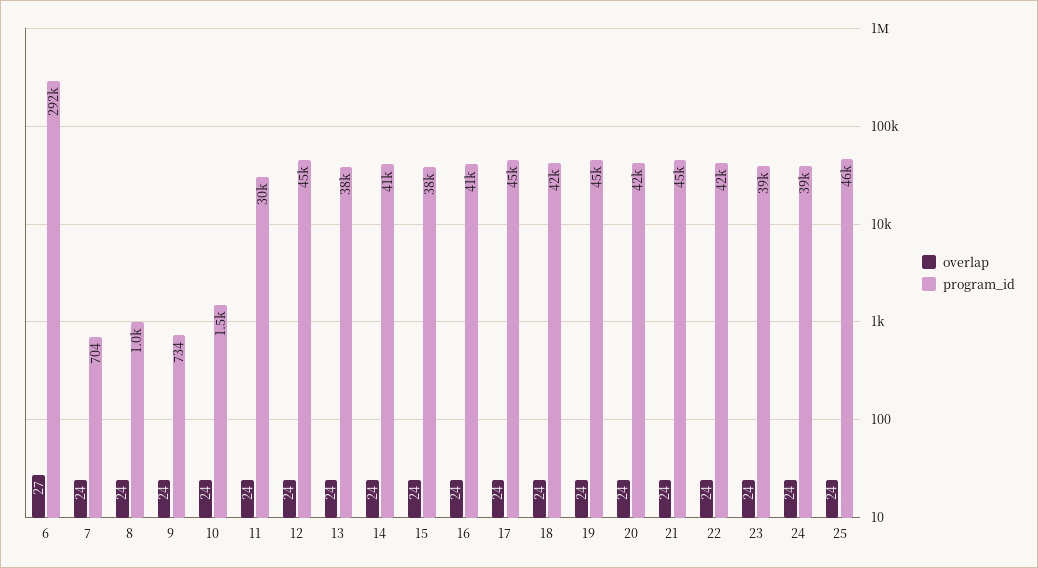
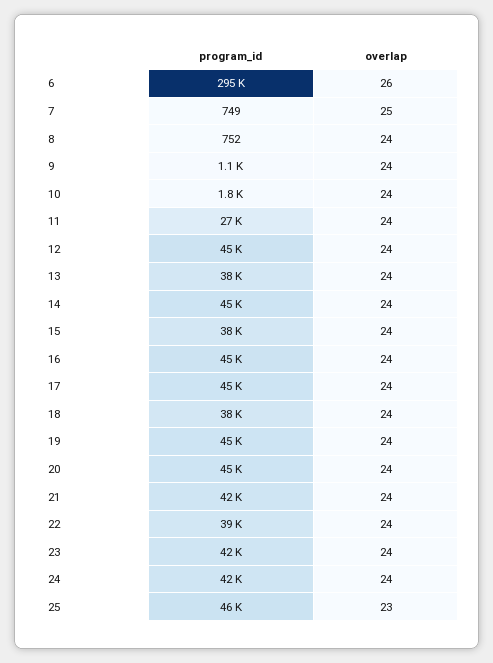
  {
    "overlap": {
-     "6": 27,
+     "6": 26,
-     "7": 24,
+     "7": 25,
      "8": 24,
      "9": 24,
      "10": 24,
      "11": 24,
      "12": 24,
      "13": 24,
      "14": 24,
      "15": 24,
      "16": 24,
      "17": 24,
      "18": 24,
      "19": 24,
      "20": 24,
      "21": 24,
      "22": 24,
      "23": 24,
      "24": 24,
-     "25": 24
+     "25": 23
    },
    "program_id": {
-     "6": 292000,
+     "6": 295000,
-     "7": 704,
+     "7": 749,
-     "8": 1000,
+     "8": 752,
-     "9": 734,
+     "9": 1100,
-     "10": 1500,
+     "10": 1800,
-     "11": 30000,
+     "11": 27000,
      "12": 45000,
      "13": 38000,
-     "14": 41000,
+     "14": 45000,
      "15": 38000,
-     "16": 41000,
+     "16": 45000,
      "17": 45000,
-     "18": 42000,
+     "18": 38000,
      "19": 45000,
-     "20": 42000,
+     "20": 45000,
-     "21": 45000,
+     "21": 42000,
-     "22": 42000,
+     "22": 39000,
-     "23": 39000,
+     "23": 42000,
-     "24": 39000,
+     "24": 42000,
      "25": 46000
    }
  }

